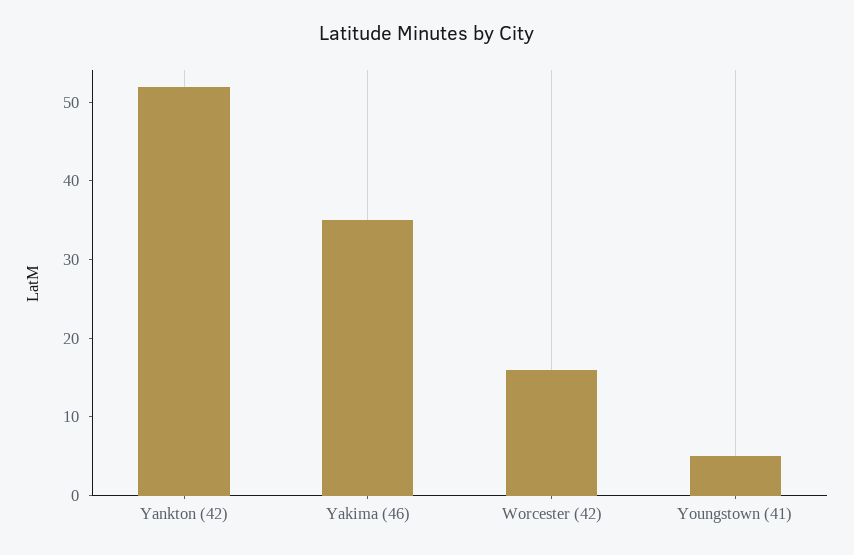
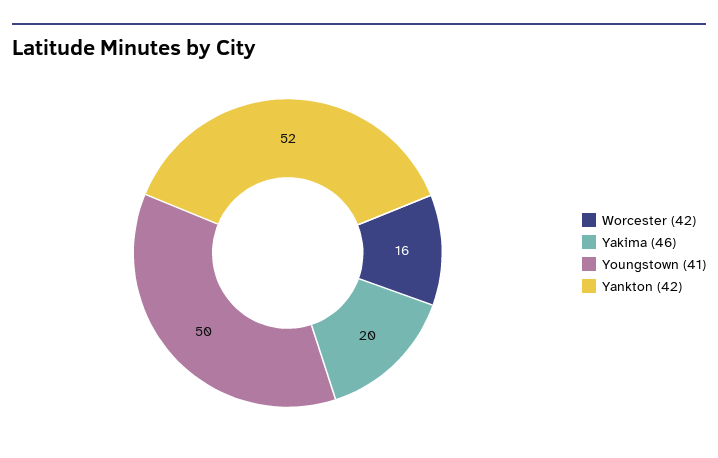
  {
    "Yankton (42)": 52,
-   "Yakima (46)": 35,
+   "Yakima (46)": 20,
    "Worcester (42)": 16,
-   "Youngstown (41)": 5
+   "Youngstown (41)": 50
  }

